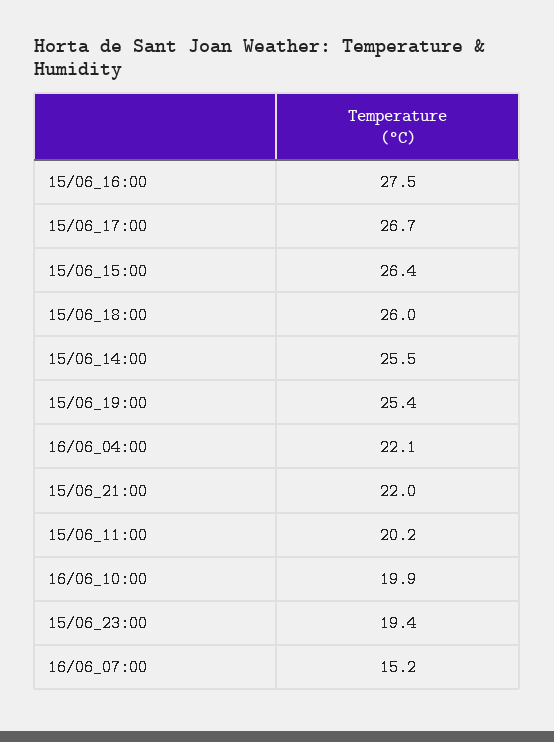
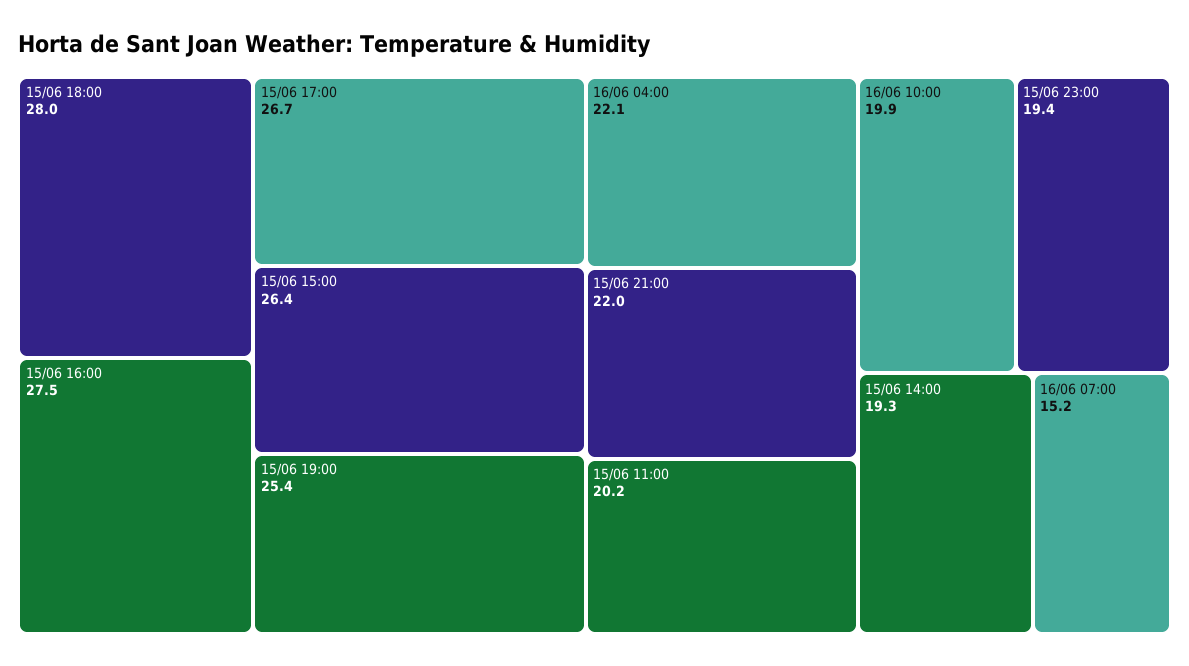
  {
    "15/06_16:00": 27.5,
    "15/06_17:00": 26.7,
    "15/06_15:00": 26.4,
-   "15/06_18:00": 26,
+   "15/06_18:00": 28,
-   "15/06_14:00": 25.5,
+   "15/06_14:00": 19.3,
    "15/06_19:00": 25.4,
    "16/06_04:00": 22.1,
    "15/06_21:00": 22,
    "15/06_11:00": 20.2,
    "16/06_10:00": 19.9,
    "15/06_23:00": 19.4,
    "16/06_07:00": 15.2
  }

